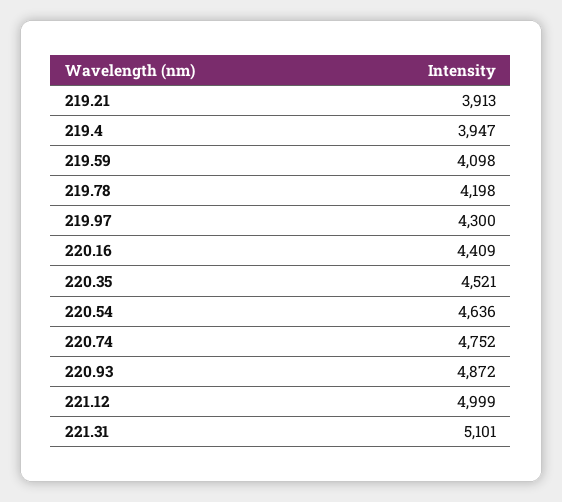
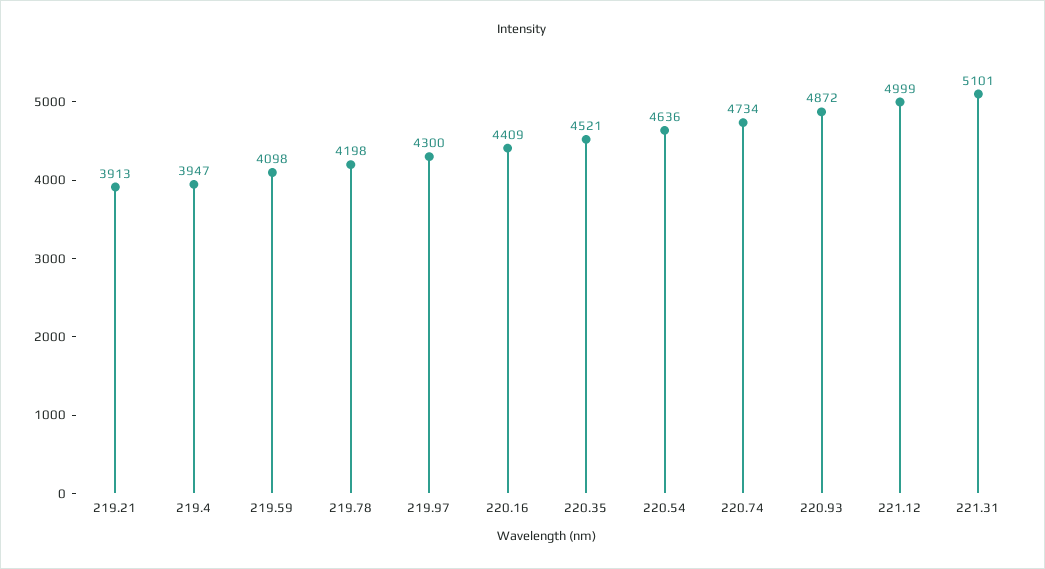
  {
    "219.21": 3913,
    "219.4": 3947,
    "219.59": 4098,
    "219.78": 4198,
    "219.97": 4300,
    "220.16": 4409,
    "220.35": 4521,
    "220.54": 4636,
-   "220.74": 4752,
+   "220.74": 4734,
    "220.93": 4872,
    "221.12": 4999,
    "221.31": 5101
  }

